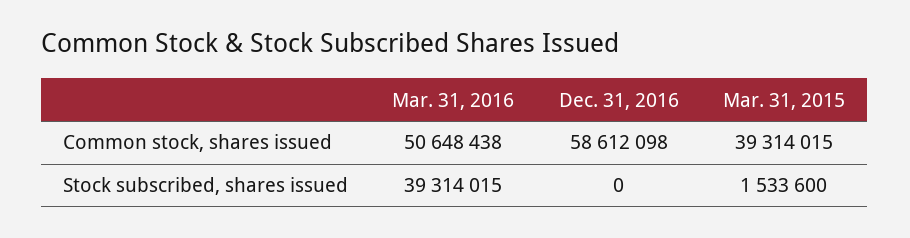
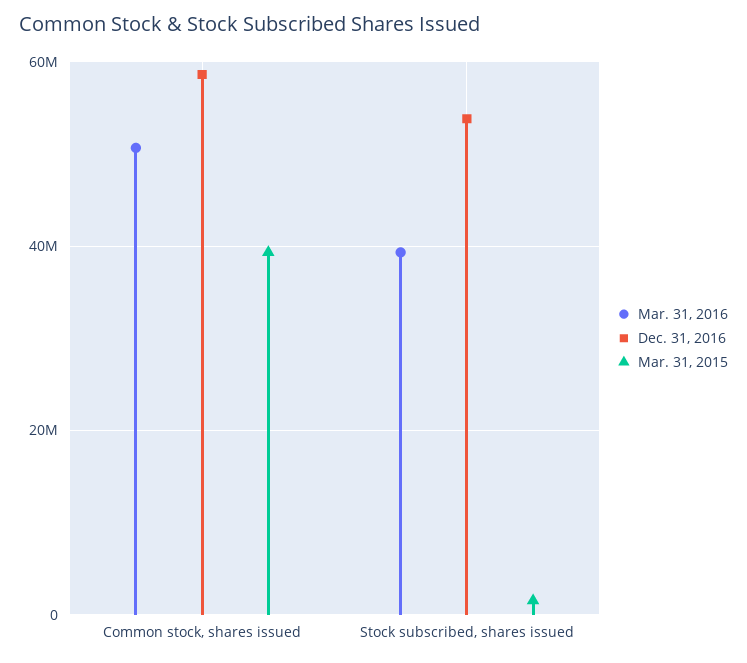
  {
    "Mar. 31, 2016": {
      "Common stock, shares issued": 50648438,
      "Stock subscribed, shares issued": 39314015
    },
    "Dec. 31, 2016": {
      "Common stock, shares issued": 58612098,
-     "Stock subscribed, shares issued": 0
+     "Stock subscribed, shares issued": 54000000
    },
    "Mar. 31, 2015": {
      "Common stock, shares issued": 39314015,
      "Stock subscribed, shares issued": 1533600
    }
  }

